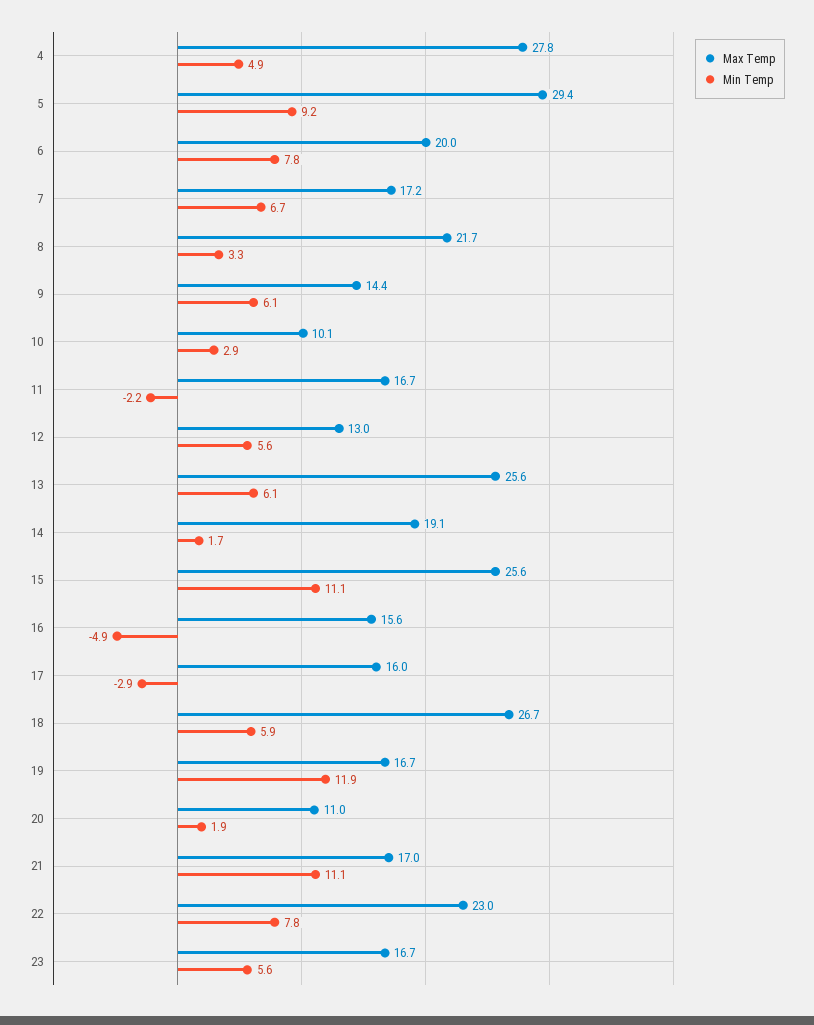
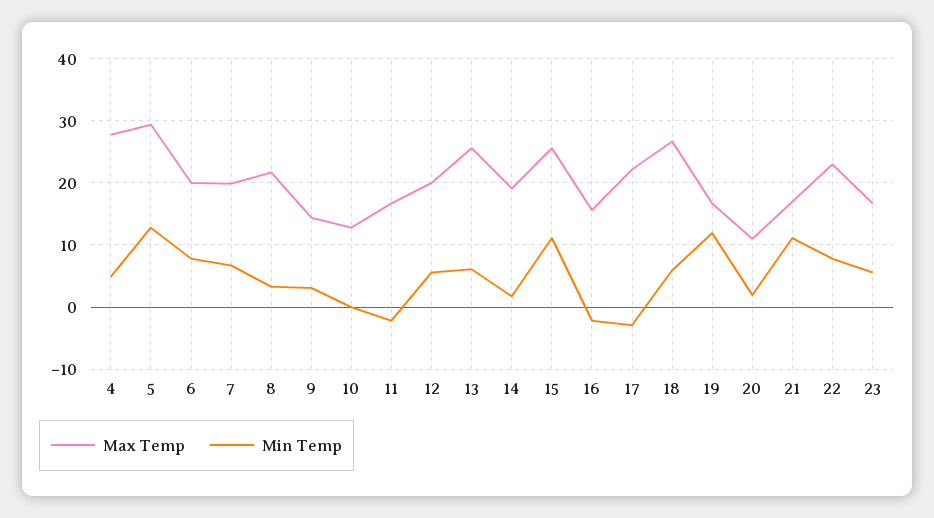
  {
    "Max Temp": {
      "4": 27.8,
      "5": 29.4,
      "6": 20,
-     "7": 17.2,
+     "7": 20,
      "8": 21.7,
      "9": 14.4,
-     "10": 10.1,
+     "10": 13,
      "11": 16.7,
-     "12": 13,
+     "12": 20,
      "13": 25.6,
      "14": 19.1,
      "15": 25.6,
      "16": 15.6,
-     "17": 16,
+     "17": 22,
      "18": 26.7,
      "19": 16.7,
      "20": 11,
      "21": 17,
      "22": 23,
      "23": 16.7
    },
    "Min Temp": {
      "4": 4.9,
-     "5": 9.2,
+     "5": 13,
      "6": 7.8,
      "7": 6.7,
      "8": 3.3,
-     "9": 6.1,
+     "9": 3,
-     "10": 2.9,
+     "10": 0,
      "11": -2.2,
      "12": 5.6,
      "13": 6.1,
      "14": 1.7,
      "15": 11.1,
-     "16": -4.9,
+     "16": -2,
      "17": -2.9,
      "18": 5.9,
      "19": 11.9,
      "20": 1.9,
      "21": 11.1,
      "22": 7.8,
      "23": 5.6
    }
  }

